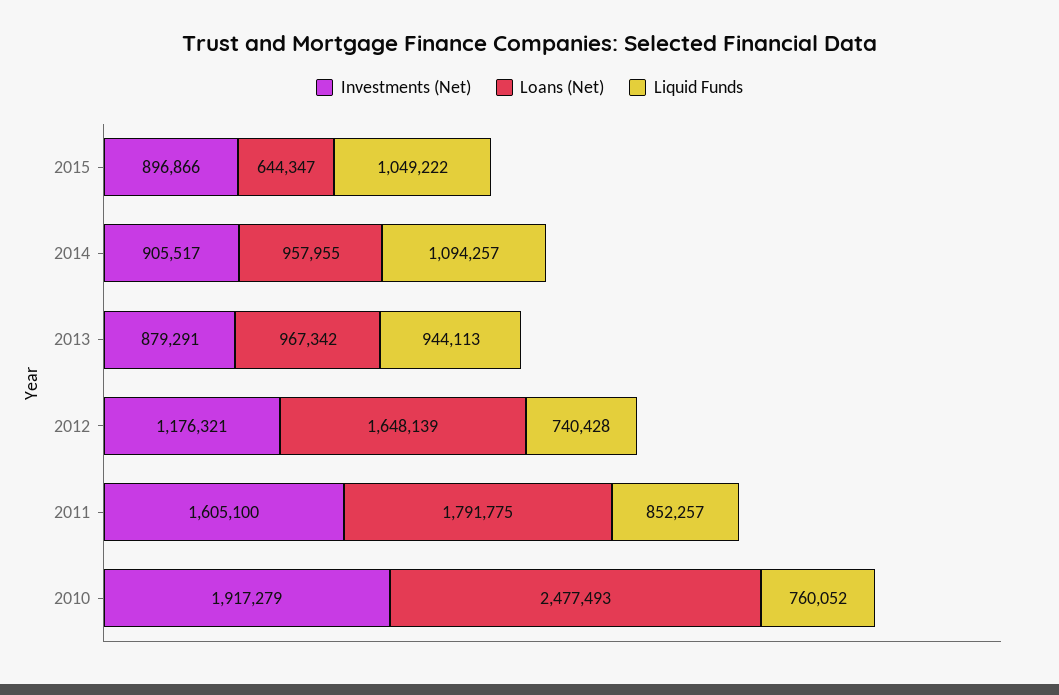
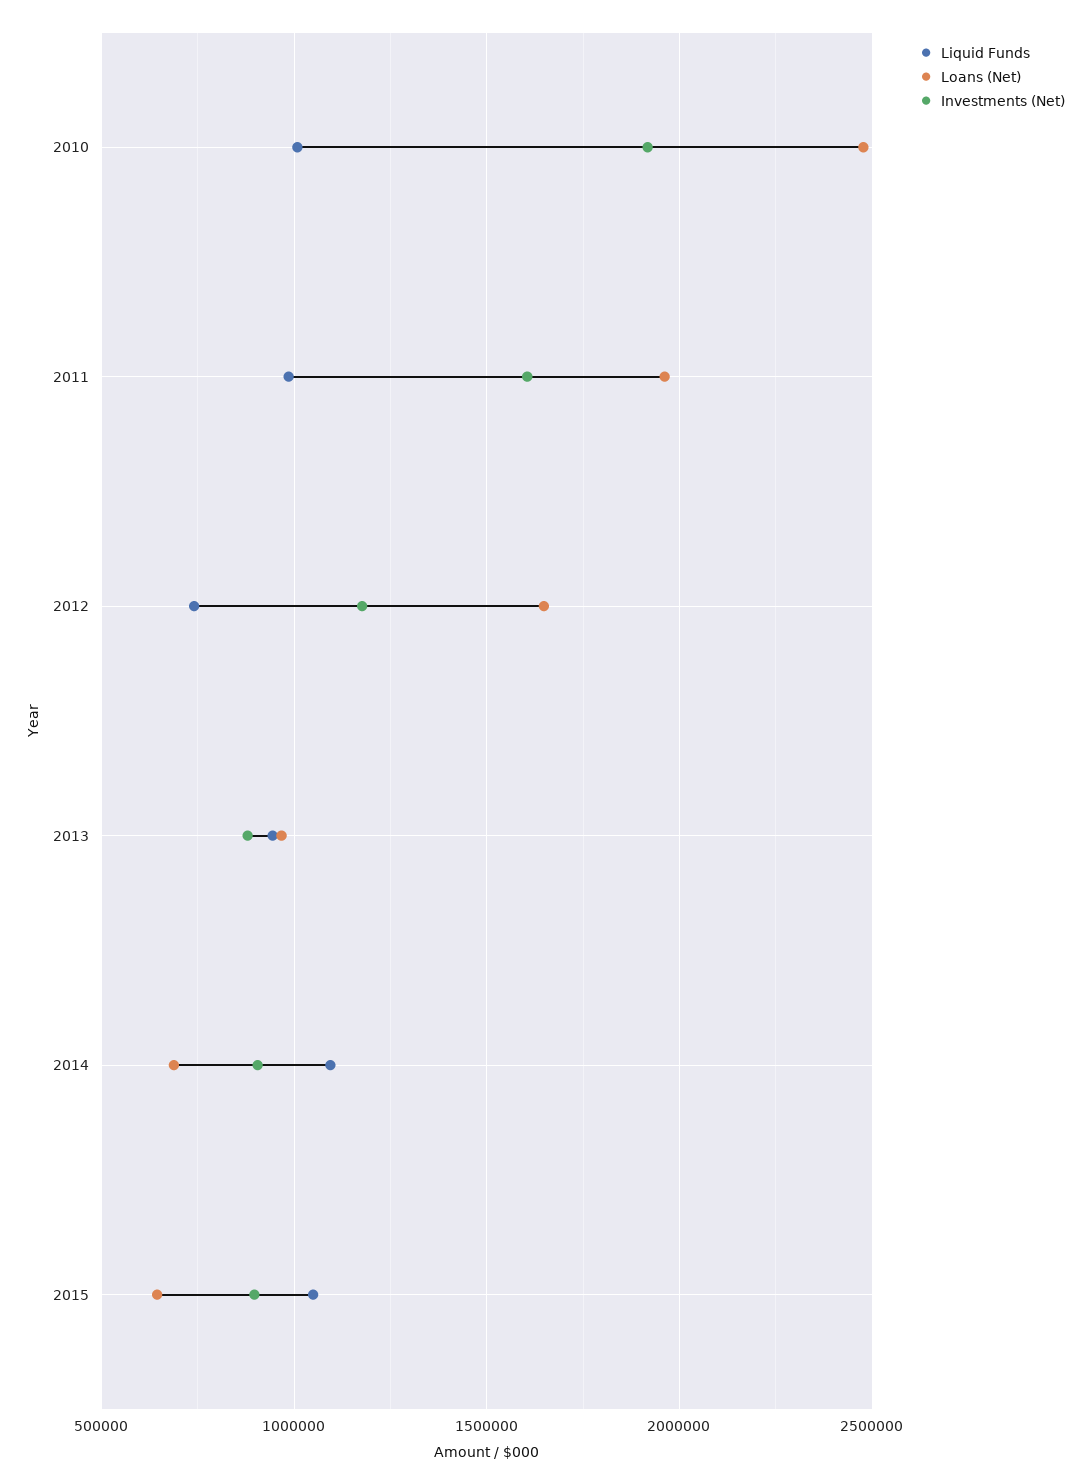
  {
    "Investments (Net)": {
      "2015": 896866,
      "2014": 905517,
      "2013": 879291,
      "2012": 1176321,
      "2011": 1605100,
      "2010": 1917279
    },
    "Loans (Net)": {
      "2015": 644347,
-     "2014": 957955,
+     "2014": 700000,
      "2013": 967342,
      "2012": 1648139,
-     "2011": 1791775,
+     "2011": 1950000,
      "2010": 2477493
    },
    "Liquid Funds": {
      "2015": 1049222,
      "2014": 1094257,
      "2013": 944113,
      "2012": 740428,
-     "2011": 852257,
+     "2011": 1000000,
-     "2010": 760052
+     "2010": 1000000
    }
  }

